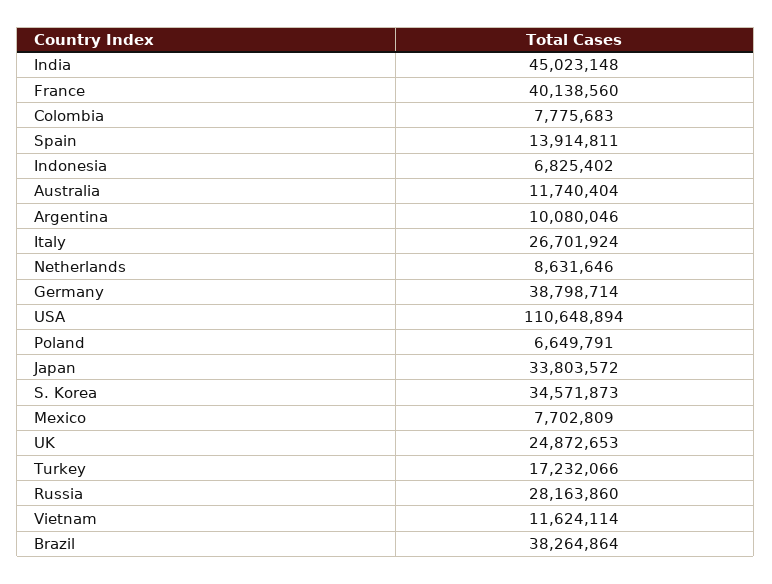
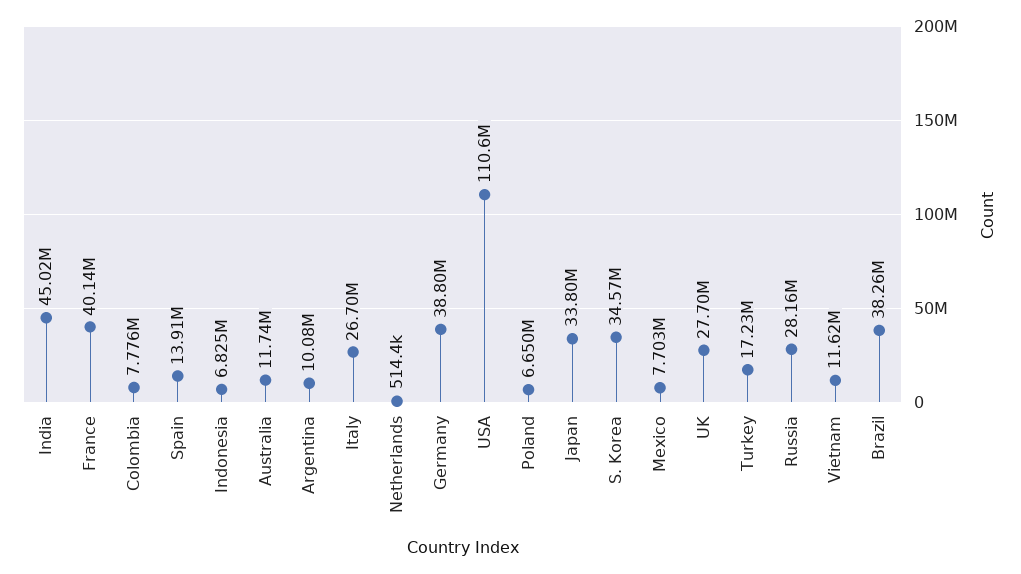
  {
    "India": 45023148,
    "France": 40138560,
    "Colombia": 7775683,
    "Spain": 13914811,
    "Indonesia": 6825402,
    "Australia": 11740404,
    "Argentina": 10080046,
    "Italy": 26701924,
-   "Netherlands": 8631646,
+   "Netherlands": 514400,
    "Germany": 38798714,
    "USA": 110648894,
    "Poland": 6649791,
    "Japan": 33803572,
    "S. Korea": 34571873,
    "Mexico": 7702809,
-   "UK": 24872653,
+   "UK": 27700000,
    "Turkey": 17232066,
    "Russia": 28163860,
    "Vietnam": 11624114,
    "Brazil": 38264864
  }

